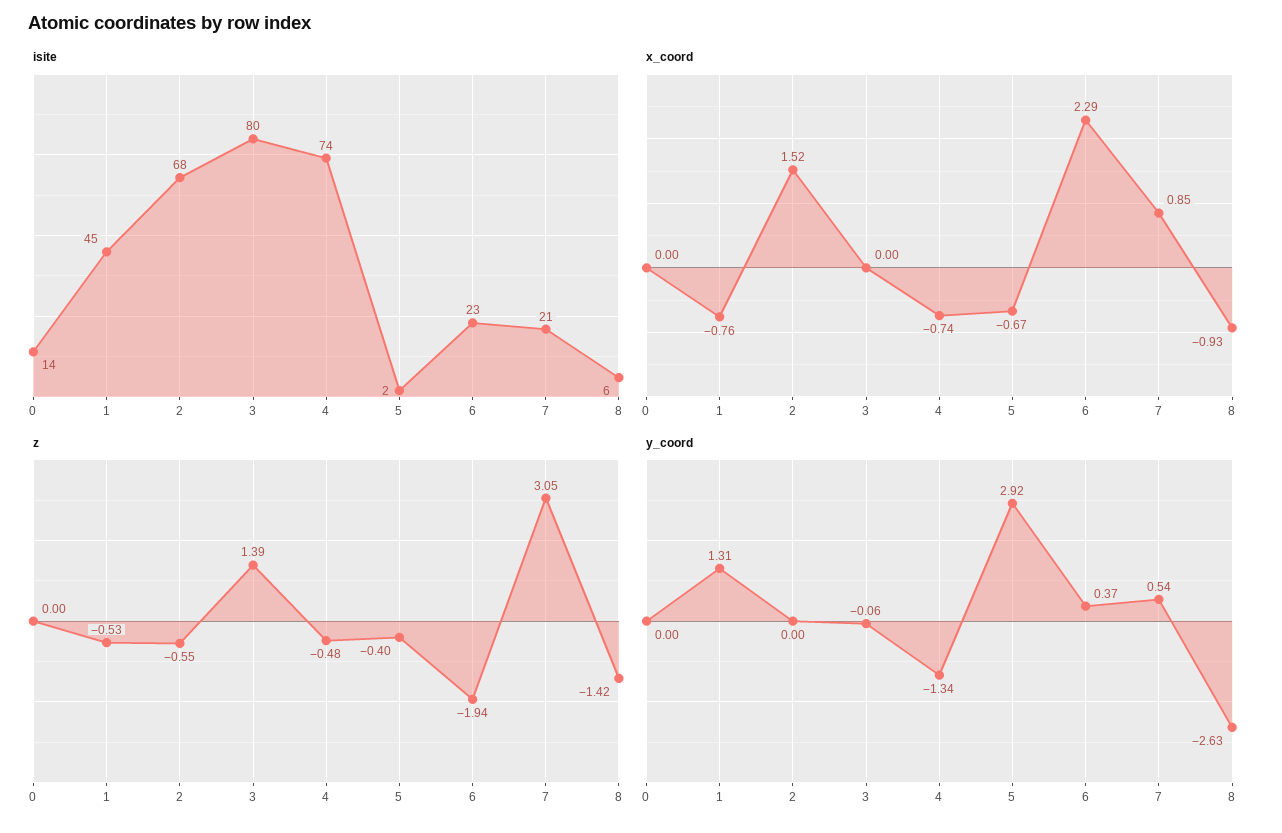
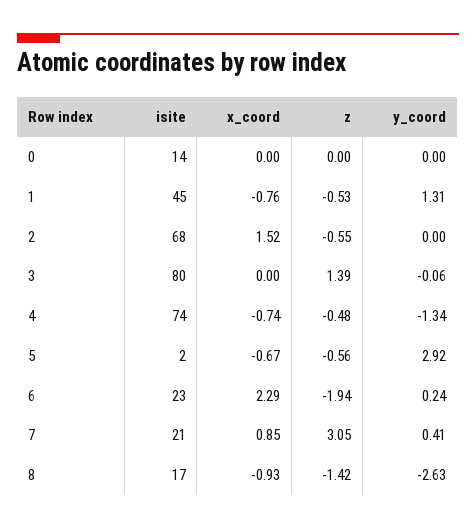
  {
    "isite": {
      "0": 14,
      "1": 45,
      "2": 68,
      "3": 80,
      "4": 74,
      "5": 2,
      "6": 23,
      "7": 21,
-     "8": 6
+     "8": 17
    },
    "x_coord": {
      "0": 0,
      "1": -0.76,
      "2": 1.52,
      "3": 0,
      "4": -0.74,
      "5": -0.67,
      "6": 2.29,
      "7": 0.85,
      "8": -0.93
    },
    "z": {
      "0": 0,
      "1": -0.53,
      "2": -0.55,
      "3": 1.39,
      "4": -0.48,
-     "5": -0.4,
+     "5": -0.56,
      "6": -1.94,
      "7": 3.05,
      "8": -1.42
    },
    "y_coord": {
      "0": 0,
      "1": 1.31,
      "2": 0,
      "3": -0.06,
      "4": -1.34,
      "5": 2.92,
-     "6": 0.37,
+     "6": 0.24,
-     "7": 0.54,
+     "7": 0.41,
      "8": -2.63
    }
  }

